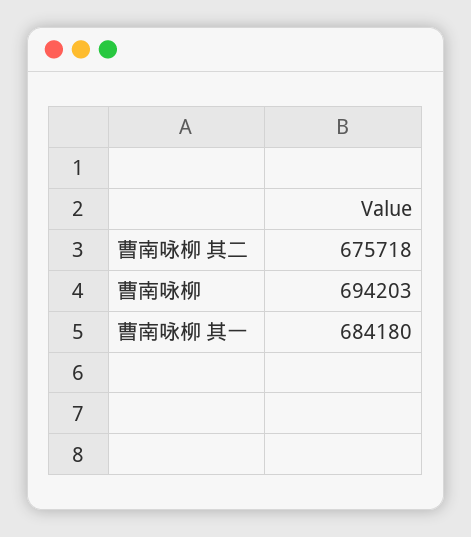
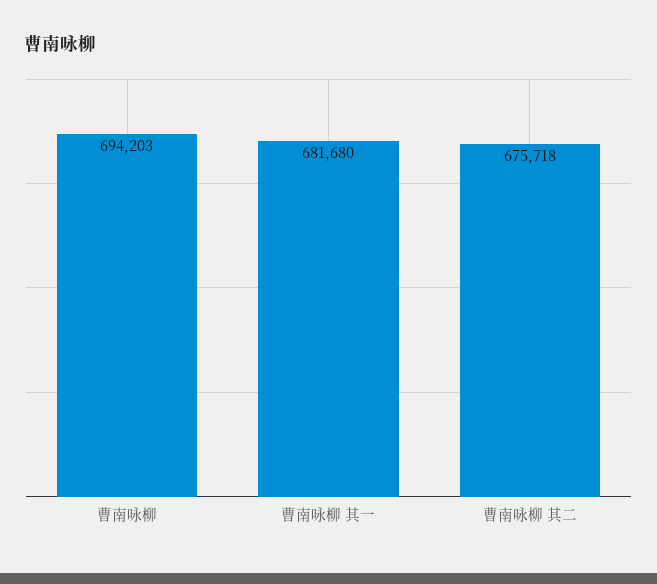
  {
    "曹南咏柳 其二": 675718,
    "曹南咏柳": 694203,
-   "曹南咏柳 其一": 684180
+   "曹南咏柳 其一": 681680
  }

